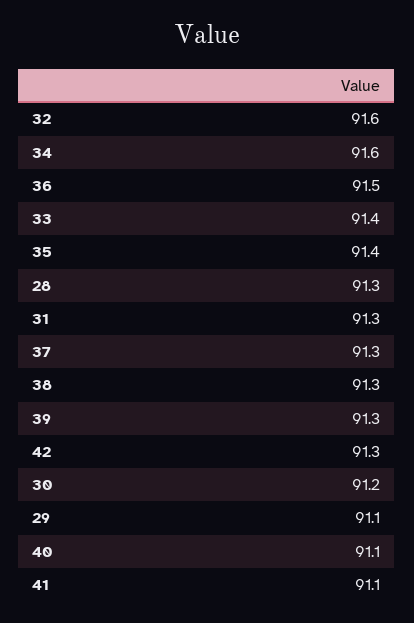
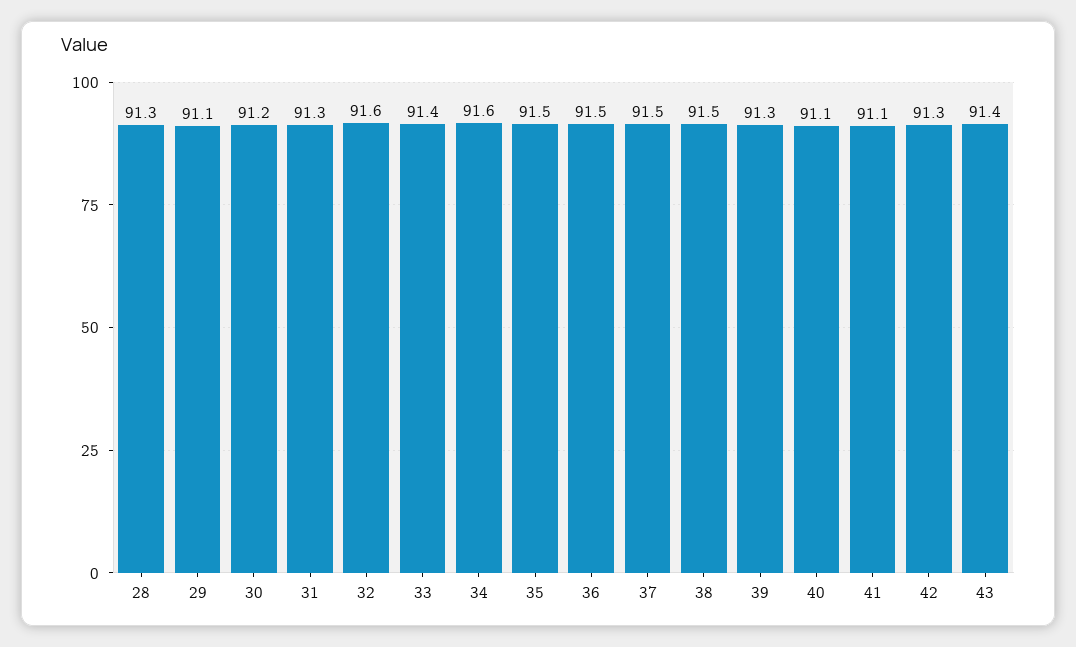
  {
    "32": 91.6,
    "34": 91.6,
    "36": 91.5,
    "33": 91.4,
-   "35": 91.4,
+   "35": 91.5,
    "28": 91.3,
    "31": 91.3,
-   "37": 91.3,
+   "37": 91.5,
-   "38": 91.3,
+   "38": 91.5,
    "39": 91.3,
    "42": 91.3,
    "30": 91.2,
    "29": 91.1,
    "40": 91.1,
-   "41": 91.1
+   "41": 91.1,
+   "43": 91.4
  }

